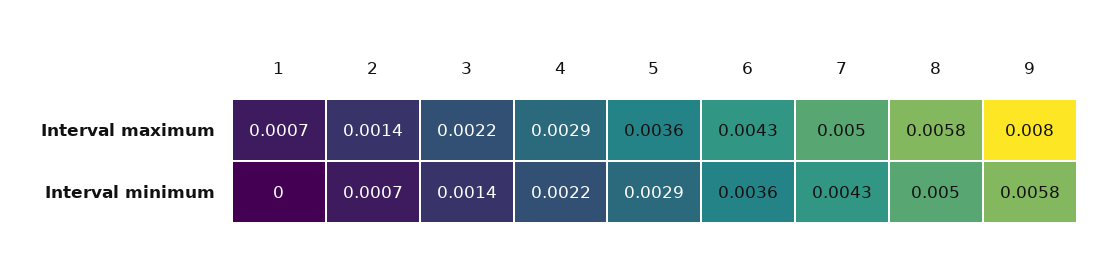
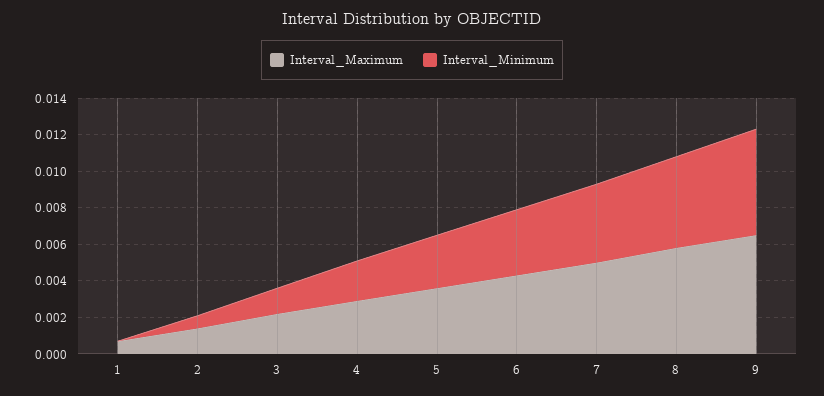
  {
    "Interval maximum": {
      "1": 0.0007,
      "2": 0.0014,
      "3": 0.0022,
      "4": 0.0029,
      "5": 0.0036,
      "6": 0.0043,
      "7": 0.005,
      "8": 0.0058,
-     "9": 0.008
+     "9": 0.0065
    },
    "Interval minimum": {
      "1": 0,
      "2": 0.0007,
      "3": 0.0014,
      "4": 0.0022,
      "5": 0.0029,
      "6": 0.0036,
      "7": 0.0043,
      "8": 0.005,
      "9": 0.0058
    }
  }

